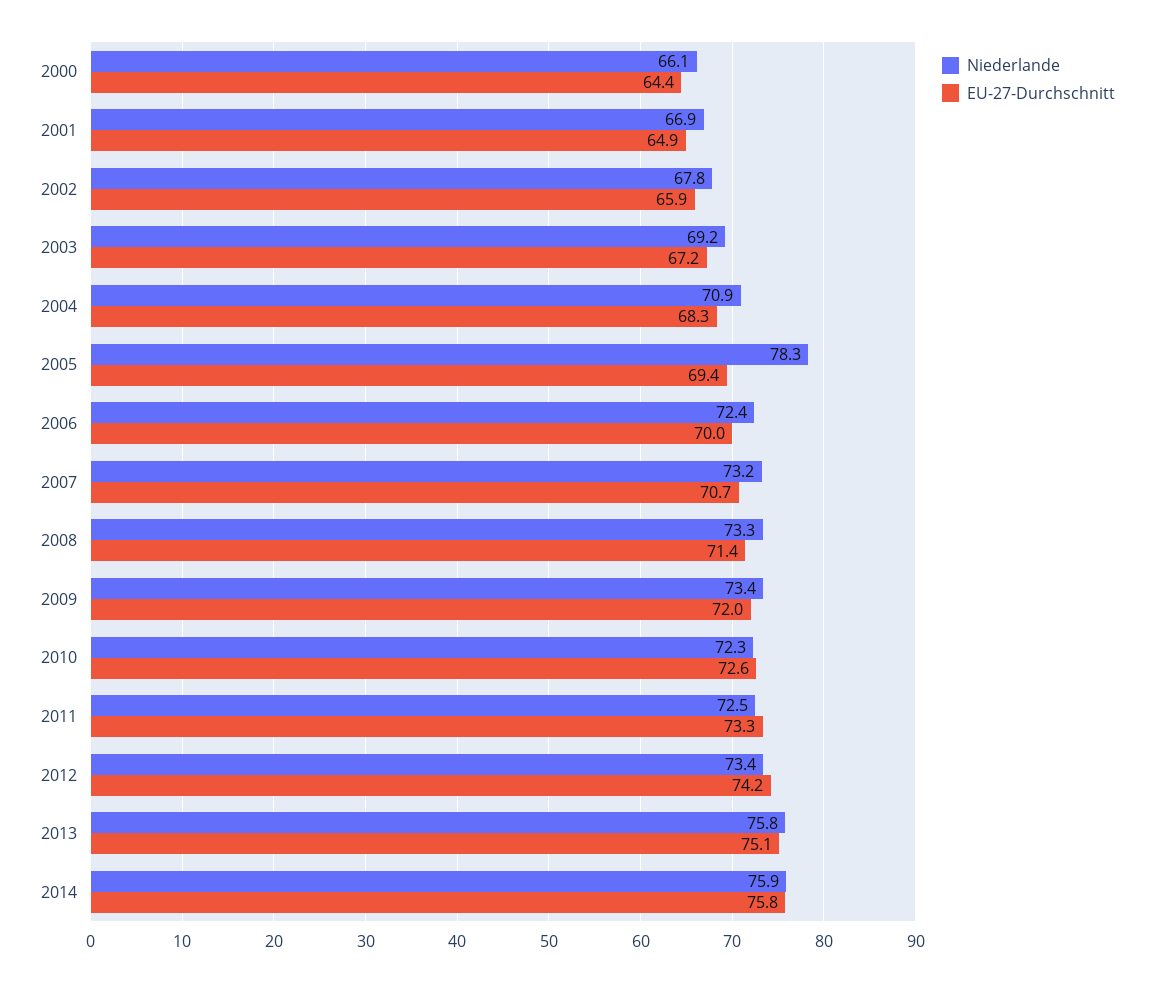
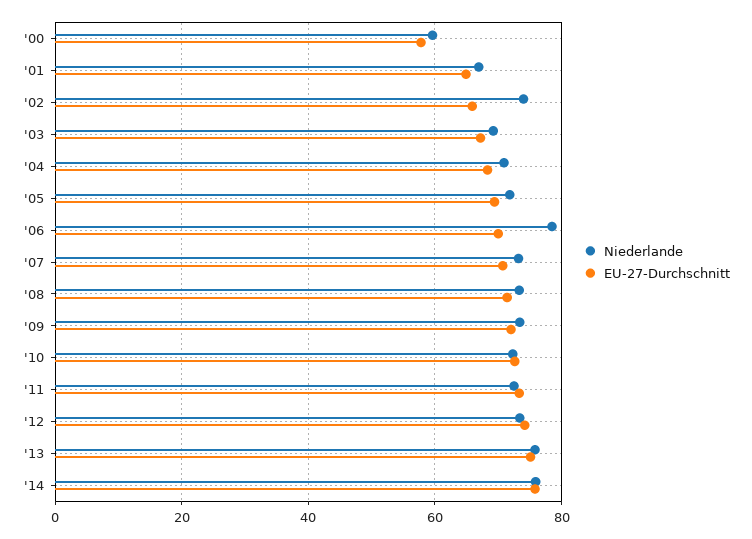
  {
    "Niederlande": {
-     "2000": 66.1,
+     "2000": 60,
      "2001": 66.9,
-     "2002": 67.8,
+     "2002": 74,
      "2003": 69.2,
      "2004": 70.9,
-     "2005": 78.3,
+     "2005": 72,
-     "2006": 72.4,
+     "2006": 78,
      "2007": 73.2,
      "2008": 73.3,
      "2009": 73.4,
      "2010": 72.3,
      "2011": 72.5,
      "2012": 73.4,
      "2013": 75.8,
      "2014": 75.9
    },
    "EU-27-Durchschnitt": {
-     "2000": 64.4,
+     "2000": 58,
      "2001": 64.9,
      "2002": 65.9,
      "2003": 67.2,
      "2004": 68.3,
      "2005": 69.4,
      "2006": 70,
      "2007": 70.7,
      "2008": 71.4,
      "2009": 72,
      "2010": 72.6,
      "2011": 73.3,
      "2012": 74.2,
      "2013": 75.1,
      "2014": 75.8
    }
  }

